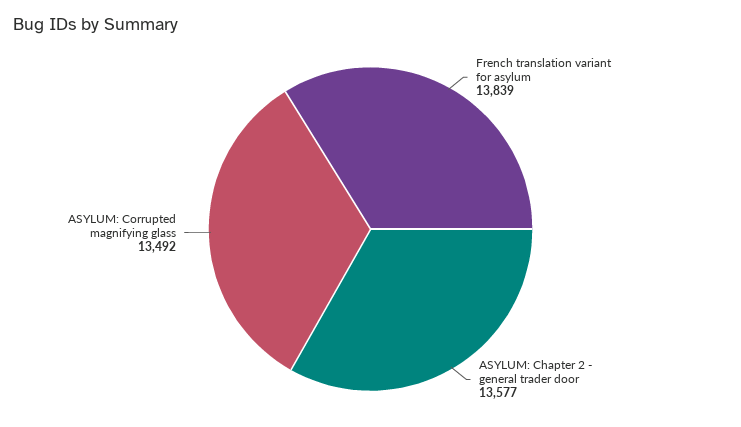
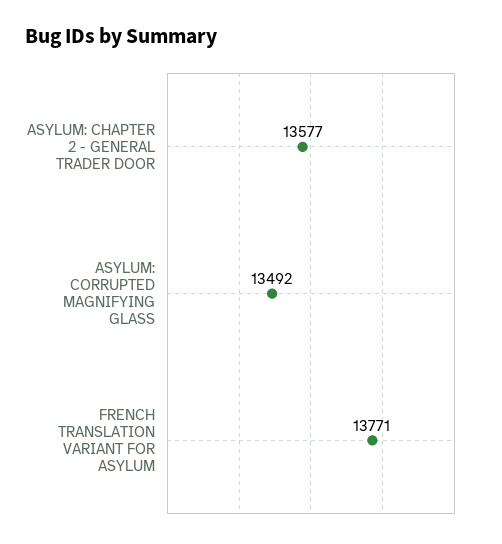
  {
-   "French translation variant for asylum": 13839,
+   "French translation variant for asylum": 13771,
    "ASYLUM: Chapter 2 - general trader door": 13577,
    "ASYLUM: Corrupted magnifying glass": 13492
  }

